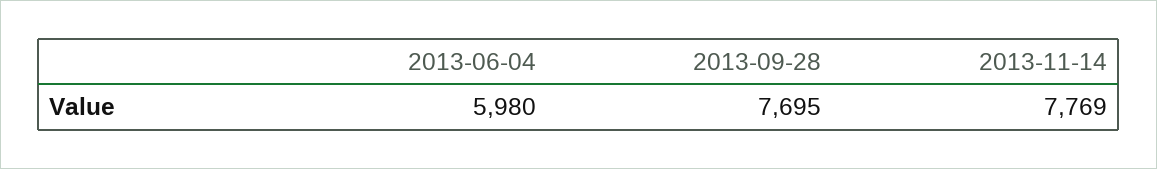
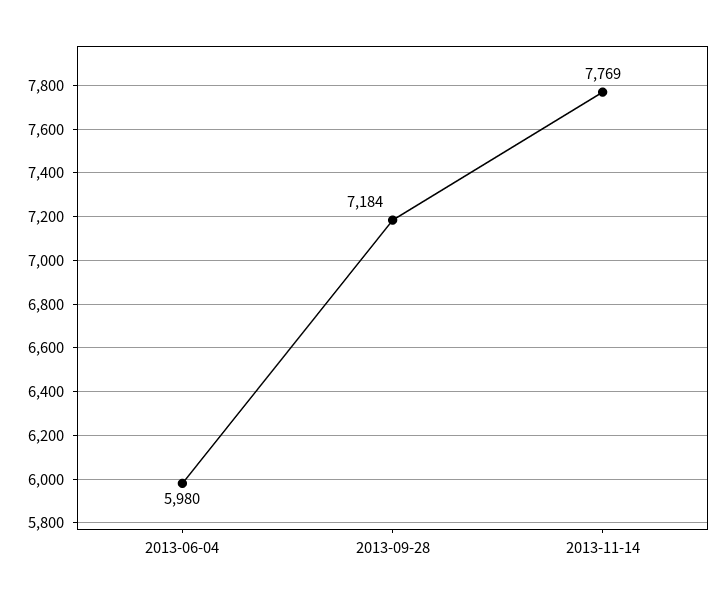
  {
    "2013-06-04": 5980,
-   "2013-09-28": 7695,
+   "2013-09-28": 7184,
    "2013-11-14": 7769
  }

